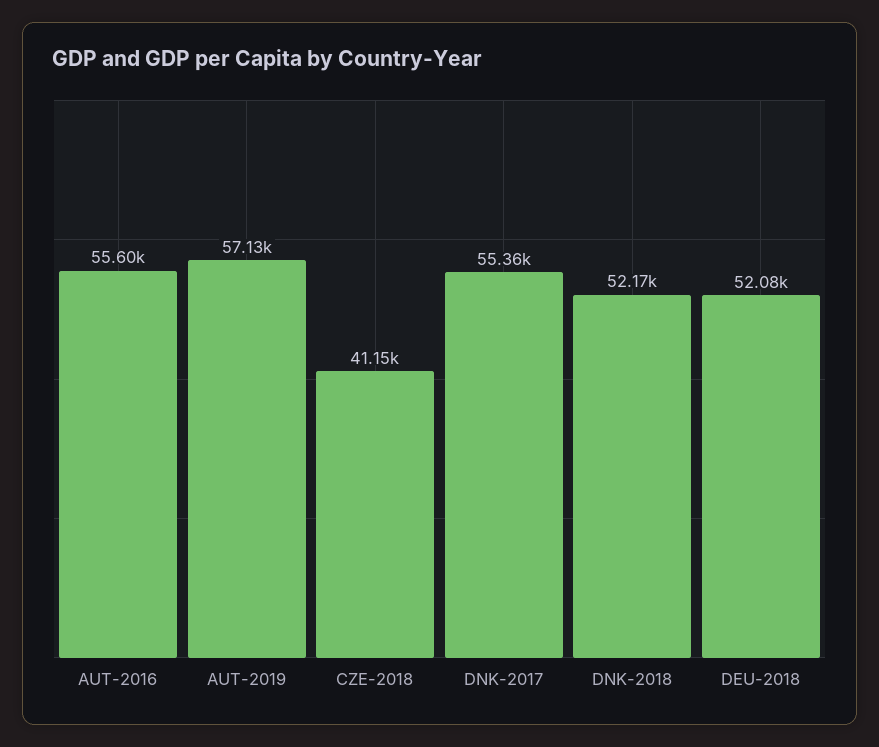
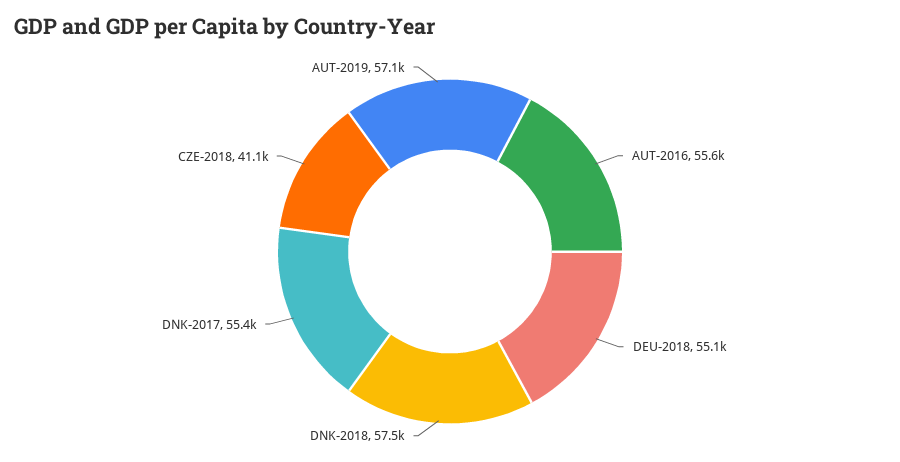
  {
    "AUT-2016": 55600,
    "AUT-2019": 57130,
    "CZE-2018": 41150,
    "DNK-2017": 55360,
-   "DNK-2018": 52170,
+   "DNK-2018": 57500,
-   "DEU-2018": 52080
+   "DEU-2018": 55100
  }

